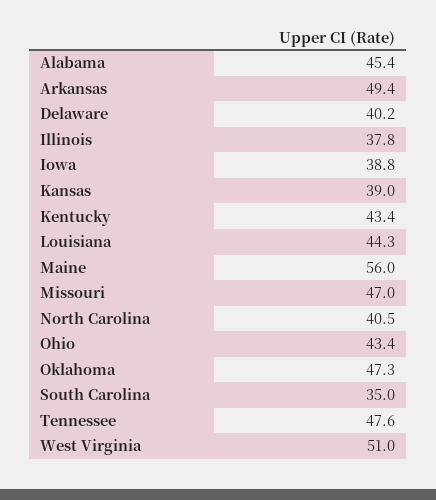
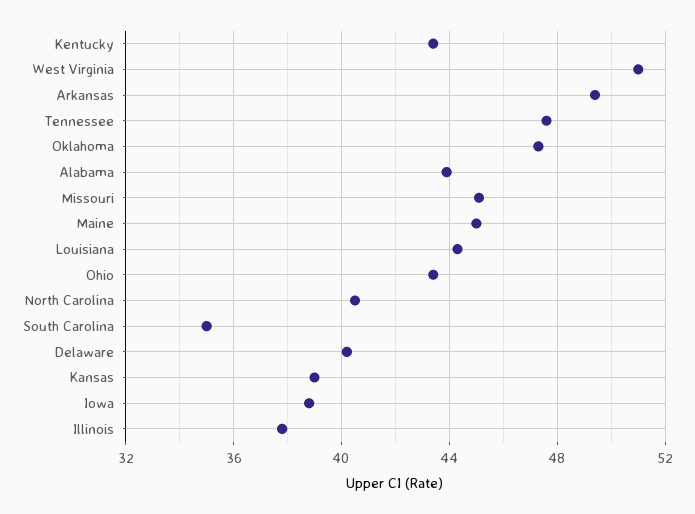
  {
-   "Alabama": 45.4,
+   "Alabama": 44,
    "Arkansas": 49.4,
    "Delaware": 40.2,
    "Illinois": 37.8,
    "Iowa": 38.8,
    "Kansas": 39,
    "Kentucky": 43.4,
    "Louisiana": 44.3,
-   "Maine": 56,
+   "Maine": 45,
-   "Missouri": 47,
+   "Missouri": 45,
    "North Carolina": 40.5,
    "Ohio": 43.4,
    "Oklahoma": 47.3,
    "South Carolina": 35,
    "Tennessee": 47.6,
    "West Virginia": 51
  }

